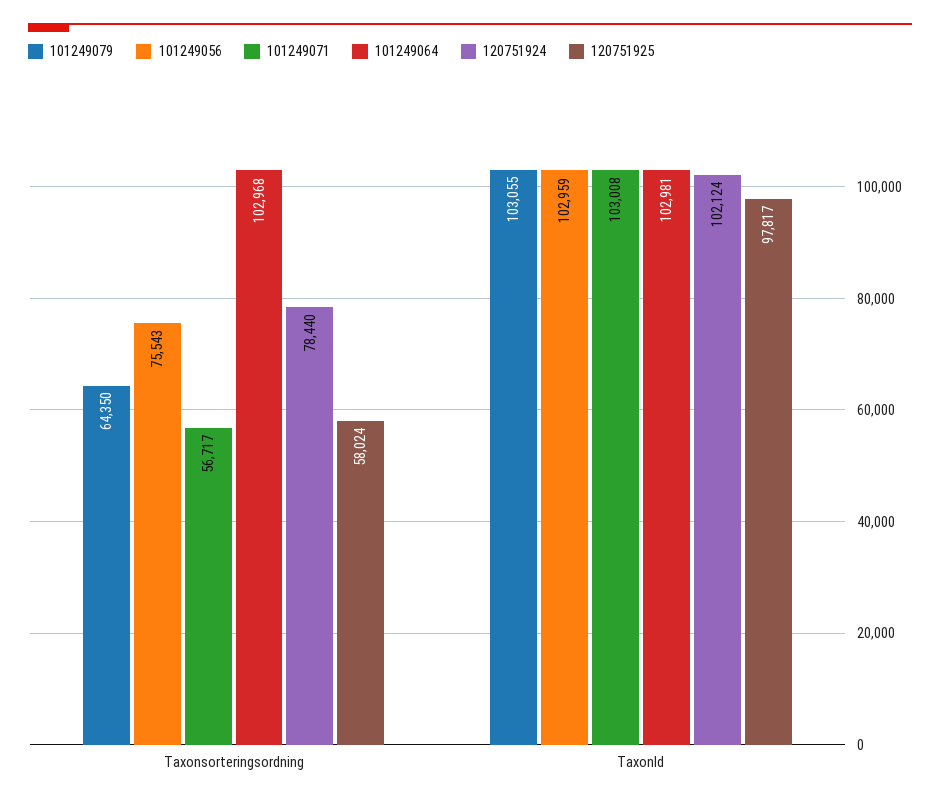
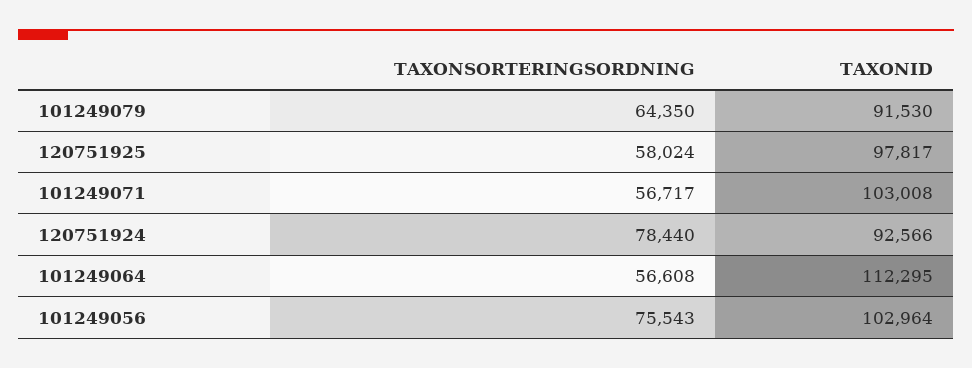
  {
    "101249079": {
      "Taxonsorteringsordning": 64350,
-     "TaxonId": 103055
+     "TaxonId": 91530
    },
    "101249056": {
      "Taxonsorteringsordning": 75543,
-     "TaxonId": 102959
+     "TaxonId": 102964
    },
    "101249071": {
      "Taxonsorteringsordning": 56717,
      "TaxonId": 103008
    },
    "101249064": {
-     "Taxonsorteringsordning": 102968,
+     "Taxonsorteringsordning": 56608,
-     "TaxonId": 102981
+     "TaxonId": 112295
    },
    "120751924": {
      "Taxonsorteringsordning": 78440,
-     "TaxonId": 102124
+     "TaxonId": 92566
    },
    "120751925": {
      "Taxonsorteringsordning": 58024,
      "TaxonId": 97817
    }
  }

